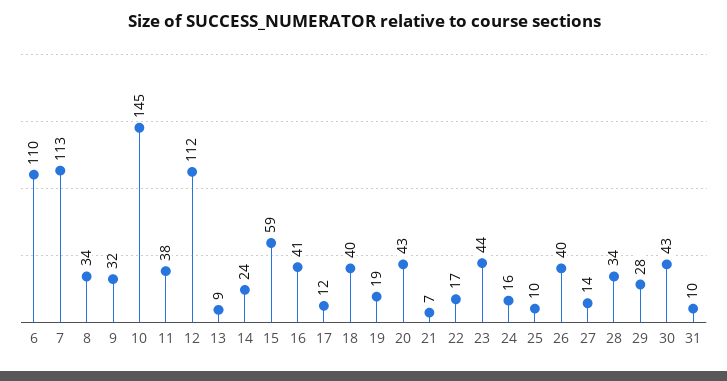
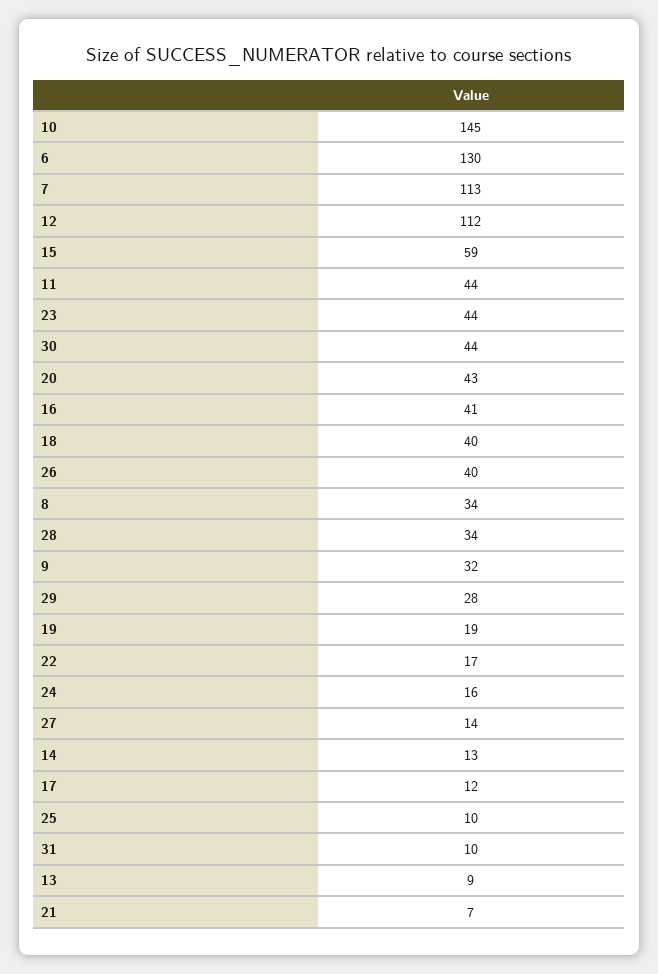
  {
-   "6": 110,
+   "6": 130,
    "7": 113,
    "8": 34,
    "9": 32,
    "10": 145,
-   "11": 38,
+   "11": 44,
    "12": 112,
    "13": 9,
-   "14": 24,
+   "14": 13,
    "15": 59,
    "16": 41,
    "17": 12,
    "18": 40,
    "19": 19,
    "20": 43,
    "21": 7,
    "22": 17,
    "23": 44,
    "24": 16,
    "25": 10,
    "26": 40,
    "27": 14,
    "28": 34,
    "29": 28,
-   "30": 43,
+   "30": 44,
    "31": 10
  }

